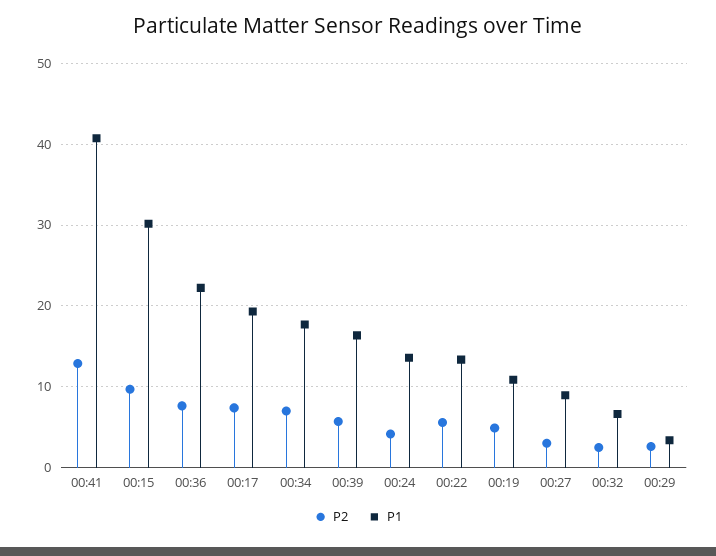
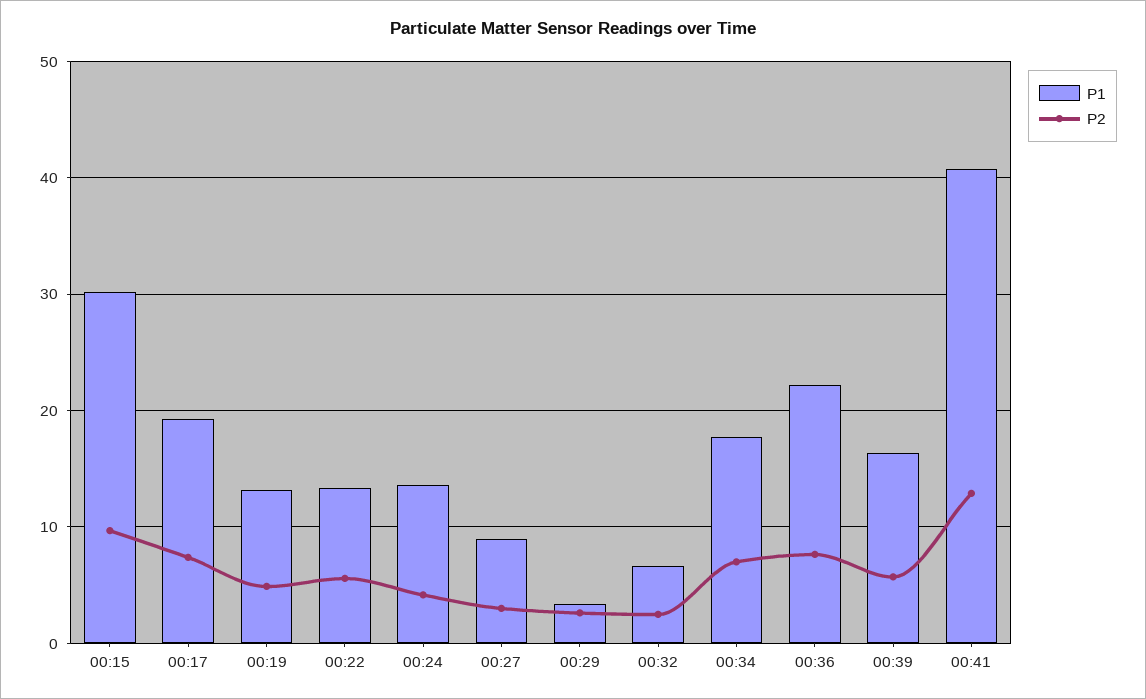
  {
    "P2": {
      "00:41": 13,
      "00:15": 10,
      "00:36": 8,
      "00:17": 7,
      "00:34": 7,
      "00:39": 6,
      "00:24": 4,
      "00:22": 6,
      "00:19": 5,
      "00:27": 3,
      "00:32": 2,
      "00:29": 3
    },
    "P1": {
      "00:41": 41,
      "00:15": 30,
      "00:36": 22,
      "00:17": 19,
      "00:34": 18,
      "00:39": 16,
      "00:24": 14,
      "00:22": 13,
-     "00:19": 11,
+     "00:19": 13,
      "00:27": 9,
      "00:32": 7,
      "00:29": 3
    }
  }

